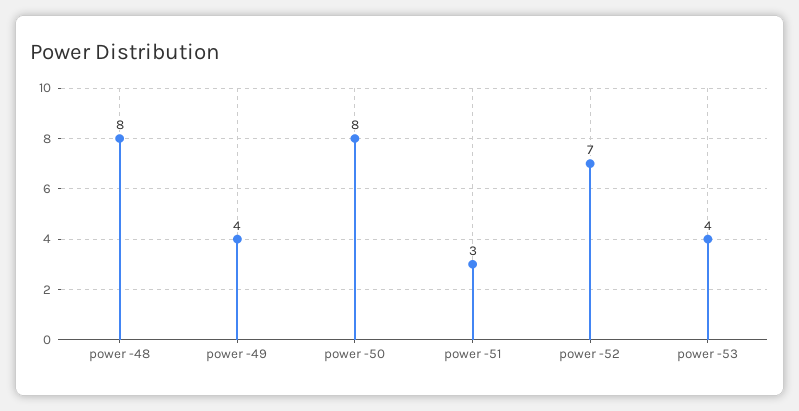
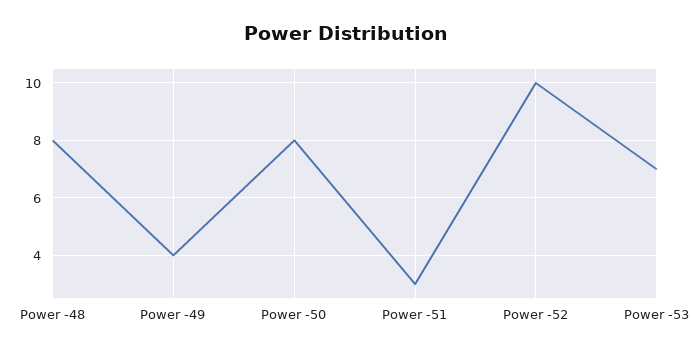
  {
    "power -48": 8,
    "power -49": 4,
    "power -50": 8,
    "power -51": 3,
-   "power -52": 7,
+   "power -52": 10,
-   "power -53": 4
+   "power -53": 7
  }

